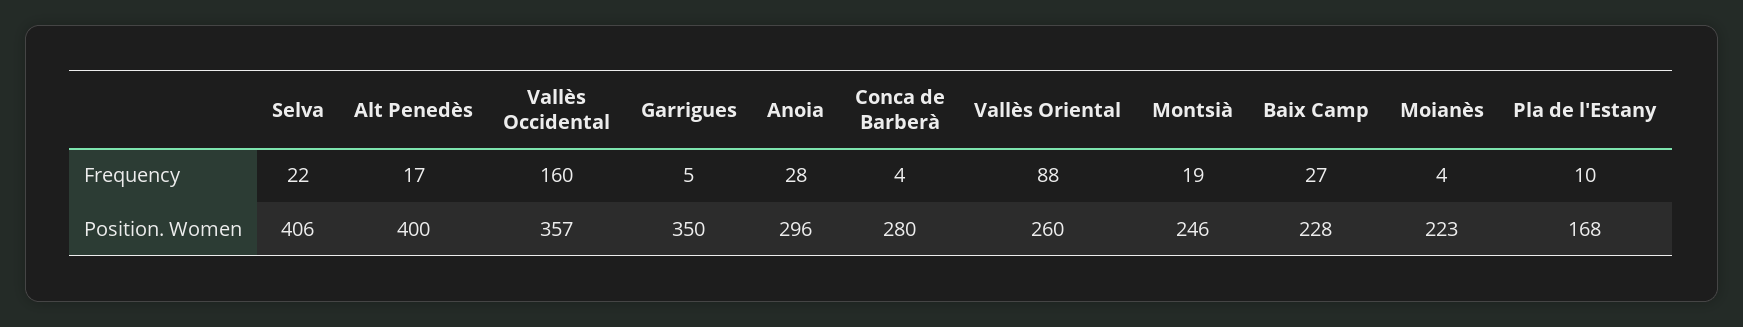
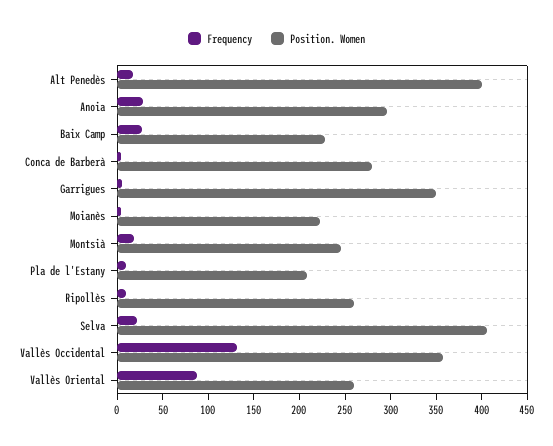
  {
    "Frequency": {
      "Selva": 22,
      "Alt Penedès": 17,
-     "Vallès Occidental": 160,
+     "Vallès Occidental": 130,
      "Garrigues": 5,
      "Anoia": 28,
      "Conca de Barberà": 4,
      "Vallès Oriental": 88,
      "Montsià": 19,
      "Baix Camp": 27,
      "Moianès": 4,
-     "Pla de l'Estany": 10
+     "Pla de l'Estany": 10,
+     "Ripollès": 10
    },
    "Position. Women": {
      "Selva": 406,
      "Alt Penedès": 400,
      "Vallès Occidental": 357,
      "Garrigues": 350,
      "Anoia": 296,
      "Conca de Barberà": 280,
      "Vallès Oriental": 260,
      "Montsià": 246,
      "Baix Camp": 228,
      "Moianès": 223,
-     "Pla de l'Estany": 168
+     "Pla de l'Estany": 210,
+     "Ripollès": 260
    }
  }

